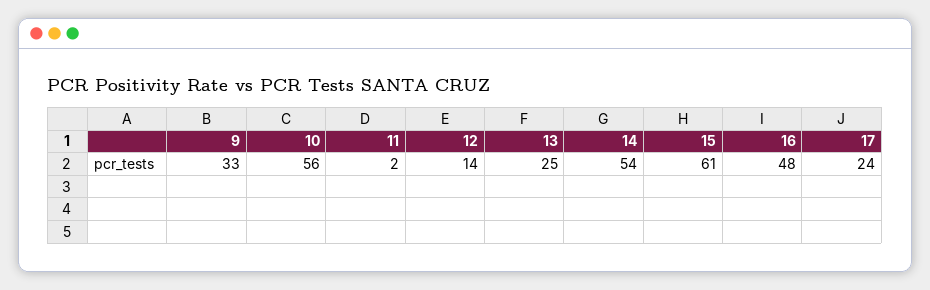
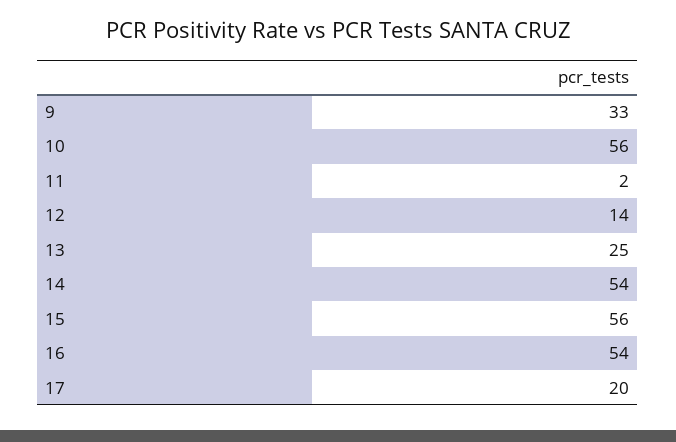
  {
    "9": 33,
    "10": 56,
    "11": 2,
    "12": 14,
    "13": 25,
    "14": 54,
-   "15": 61,
+   "15": 56,
-   "16": 48,
+   "16": 54,
-   "17": 24
+   "17": 20
  }

